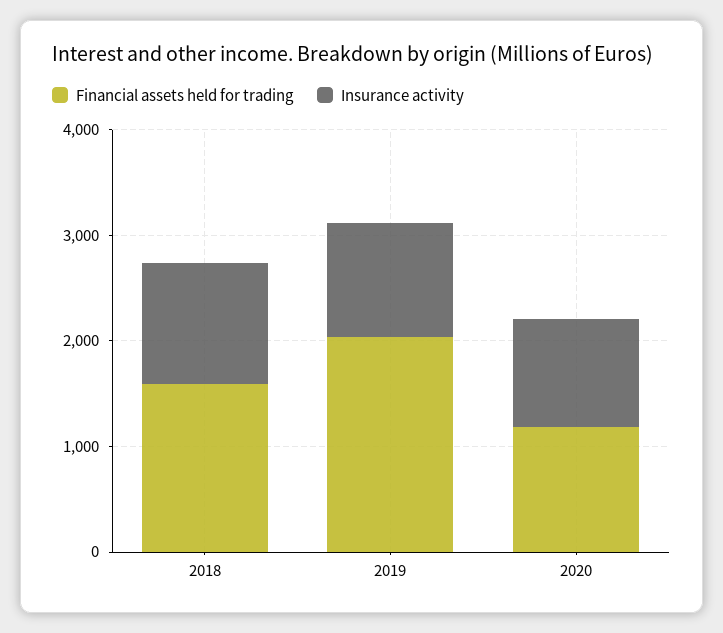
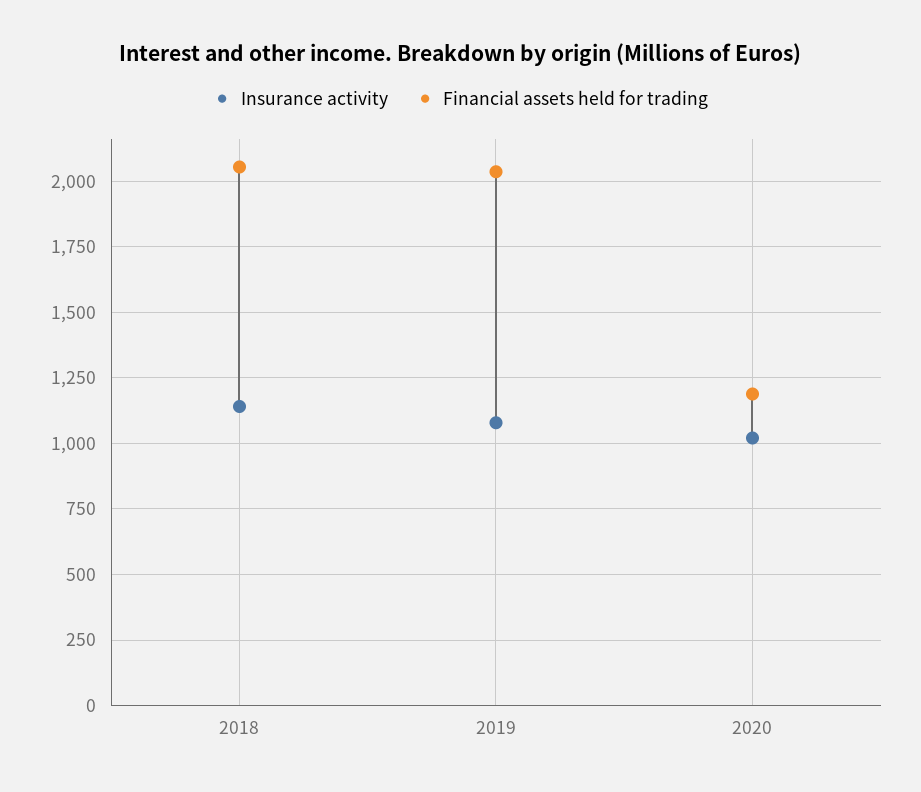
  {
    "Financial assets held for trading": {
-     "2018": 1600,
+     "2018": 2050,
      "2019": 2025,
      "2020": 1200
    },
    "Insurance activity": {
      "2018": 1150,
      "2019": 1075,
      "2020": 1025
    }
  }

